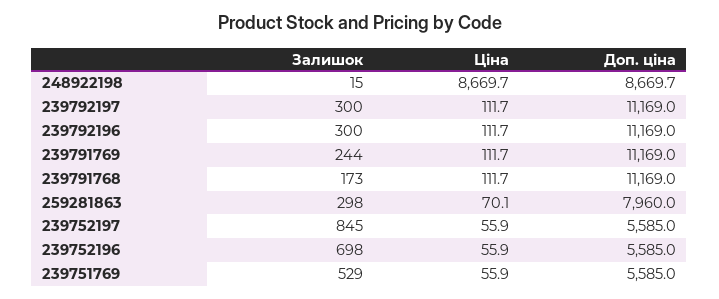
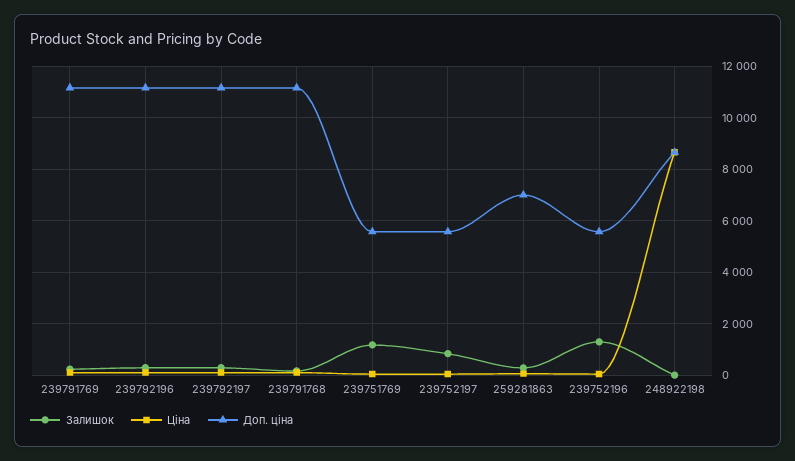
  {
    "Залишок": {
      "248922198": 15,
      "239792197": 300,
      "239792196": 300,
      "239791769": 244,
      "239791768": 173,
      "259281863": 298,
      "239752197": 845,
-     "239752196": 698,
+     "239752196": 1250,
-     "239751769": 529
+     "239751769": 1250
    },
    "Ціна": {
      "248922198": 8669.7,
      "239792197": 111.7,
      "239792196": 111.7,
      "239791769": 111.7,
      "239791768": 111.7,
      "259281863": 70.1,
      "239752197": 55.9,
      "239752196": 55.9,
      "239751769": 55.9
    },
    "Доп. ціна": {
      "248922198": 8669.7,
      "239792197": 11169,
      "239792196": 11169,
      "239791769": 11169,
      "239791768": 11169,
-     "259281863": 7960,
+     "259281863": 7000,
      "239752197": 5585,
      "239752196": 5585,
      "239751769": 5585
    }
  }

